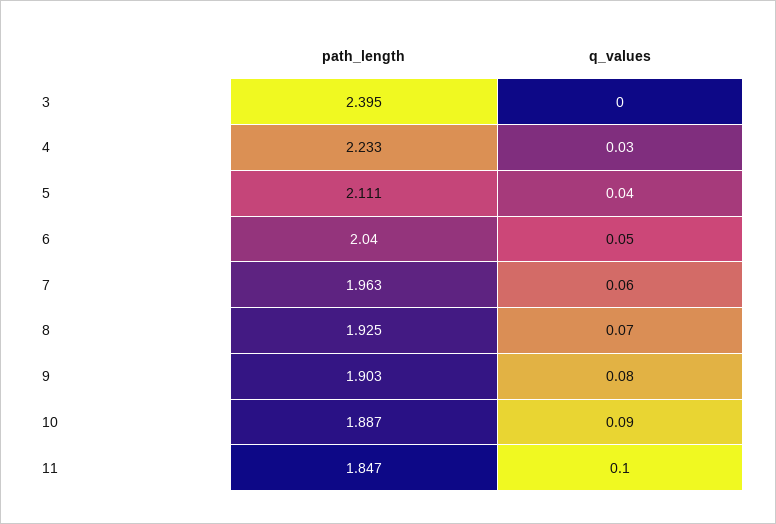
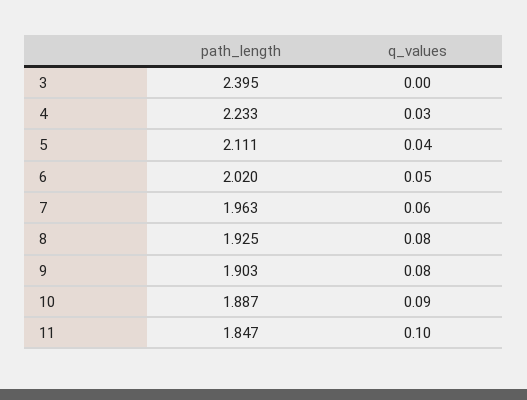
  {
    "path_length": {
      "3": 2.395,
      "4": 2.233,
      "5": 2.111,
-     "6": 2.04,
+     "6": 2.02,
      "7": 1.963,
      "8": 1.925,
      "9": 1.903,
      "10": 1.887,
      "11": 1.847
    },
    "q_values": {
      "3": 0,
      "4": 0.03,
      "5": 0.04,
      "6": 0.05,
      "7": 0.06,
-     "8": 0.07,
+     "8": 0.08,
      "9": 0.08,
      "10": 0.09,
      "11": 0.1
    }
  }

